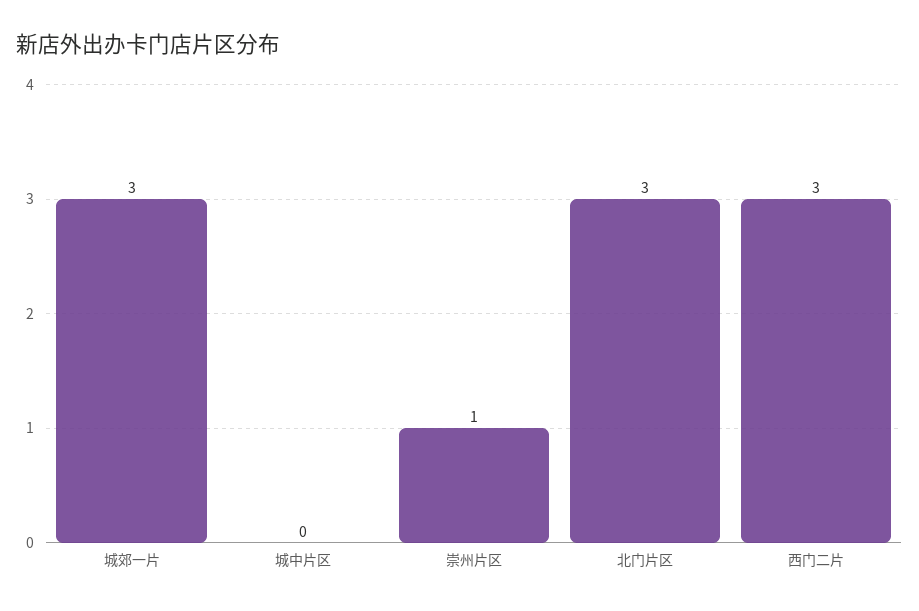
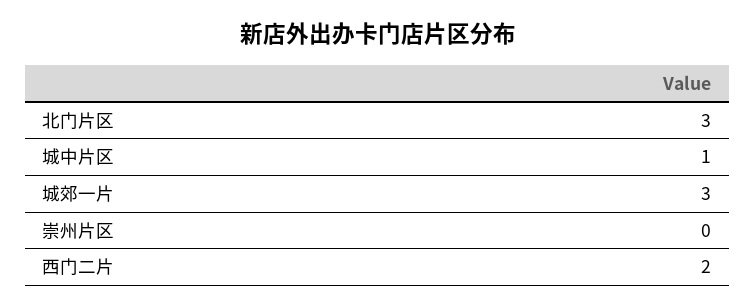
  {
    "城郊一片": 3,
-   "城中片区": 0,
+   "城中片区": 1,
-   "崇州片区": 1,
+   "崇州片区": 0,
    "北门片区": 3,
-   "西门二片": 3
+   "西门二片": 2
  }

